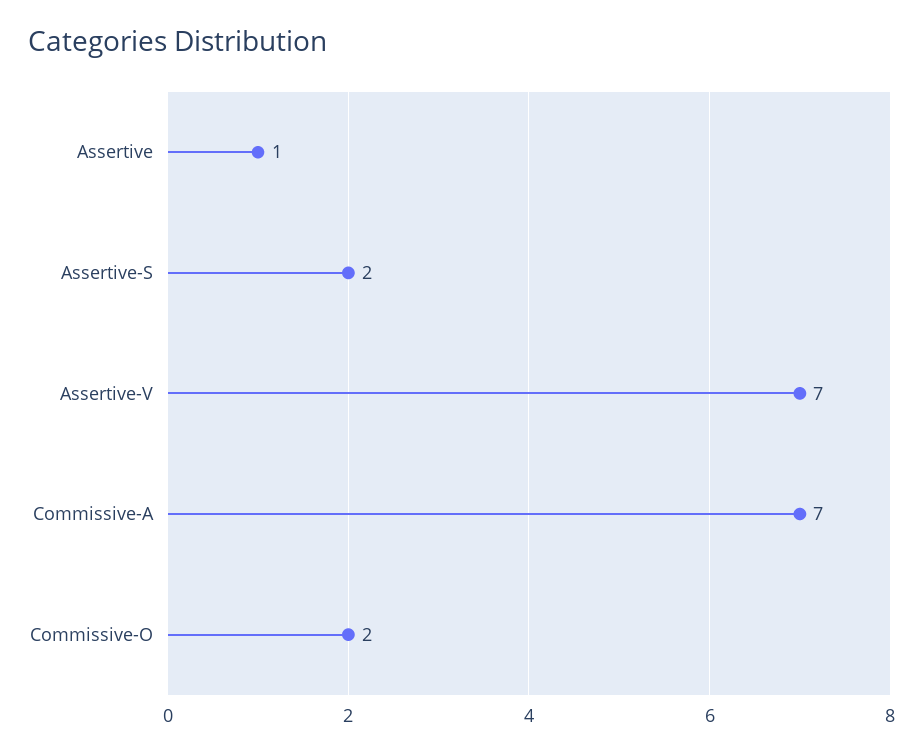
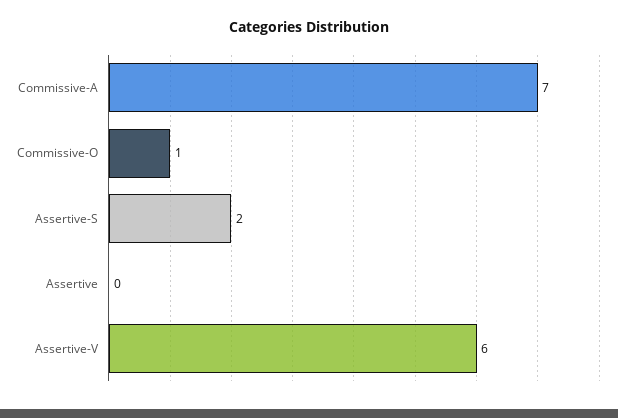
  {
-   "Assertive": 1,
+   "Assertive": 0,
    "Assertive-S": 2,
-   "Assertive-V": 7,
+   "Assertive-V": 6,
    "Commissive-A": 7,
-   "Commissive-O": 2
+   "Commissive-O": 1
  }

